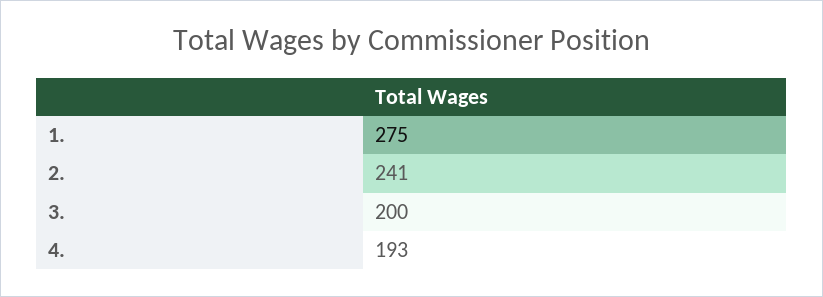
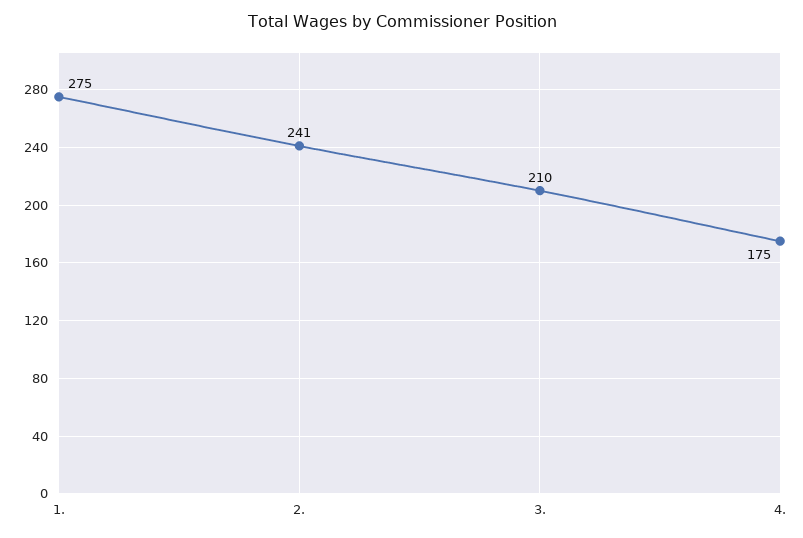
  {
    "1.": 275,
    "2.": 241,
-   "3.": 200,
+   "3.": 210,
-   "4.": 193
+   "4.": 175
  }

